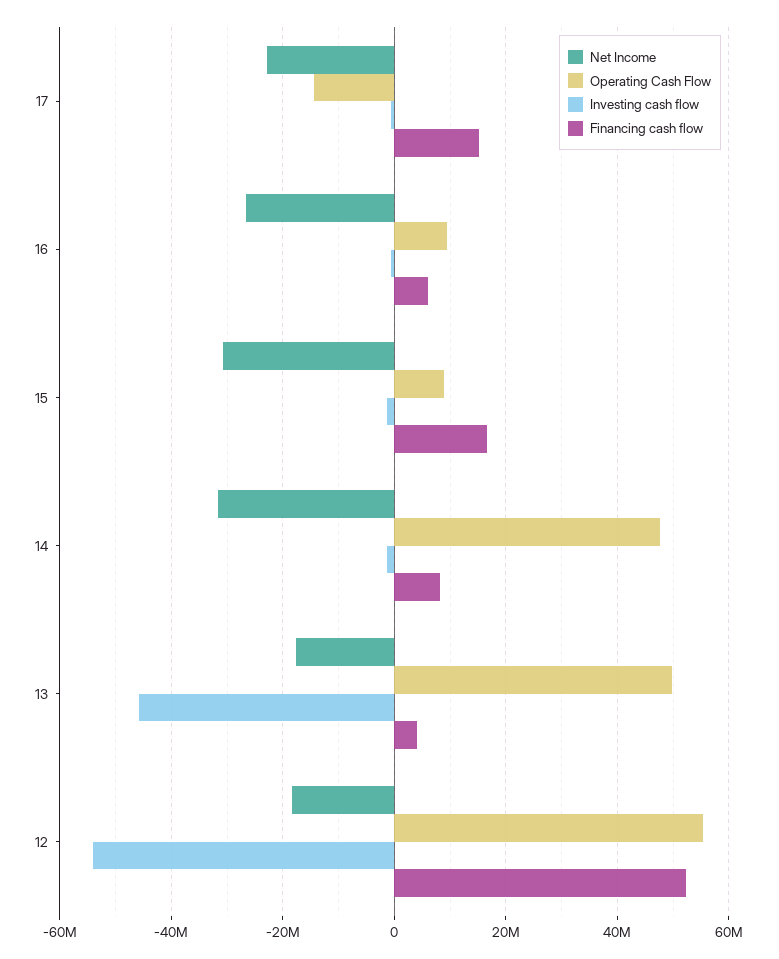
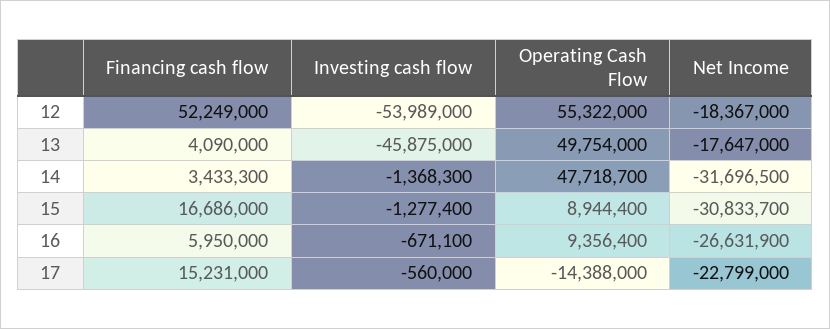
  {
    "Net Income": {
      "17": -22799000,
      "16": -26631900,
      "15": -30833700,
      "14": -31696500,
      "13": -17647000,
      "12": -18367000
    },
    "Operating Cash Flow": {
      "17": -14388000,
      "16": 9356400,
      "15": 8944400,
      "14": 47718700,
      "13": 49754000,
      "12": 55322000
    },
    "Investing cash flow": {
      "17": -560000,
      "16": -671100,
      "15": -1277400,
      "14": -1368300,
      "13": -45875000,
      "12": -53989000
    },
    "Financing cash flow": {
      "17": 15231000,
      "16": 5950000,
      "15": 16686000,
-     "14": 8000000,
+     "14": 3433300,
      "13": 4090000,
      "12": 52249000
    }
  }

